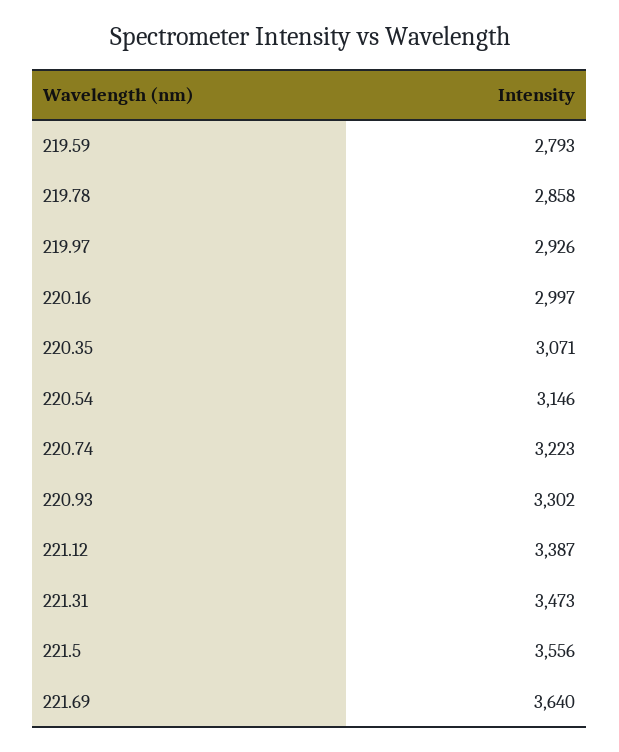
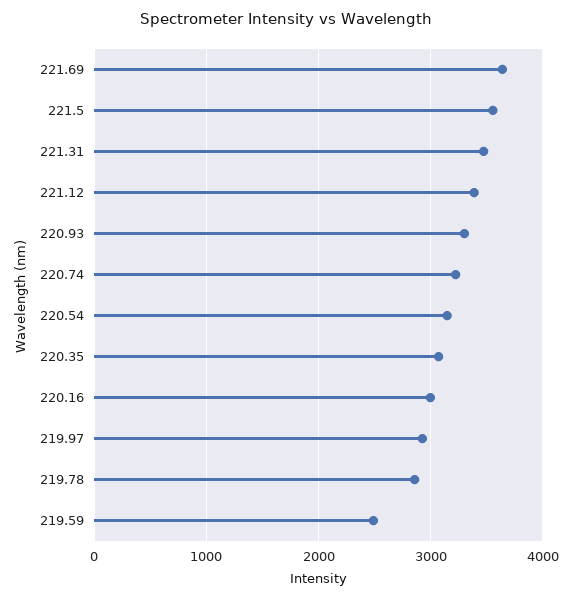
  {
-   "219.59": 2793,
+   "219.59": 2500,
    "219.78": 2858,
    "219.97": 2926,
    "220.16": 2997,
    "220.35": 3071,
    "220.54": 3146,
    "220.74": 3223,
    "220.93": 3302,
    "221.12": 3387,
    "221.31": 3473,
    "221.5": 3556,
    "221.69": 3640
  }

